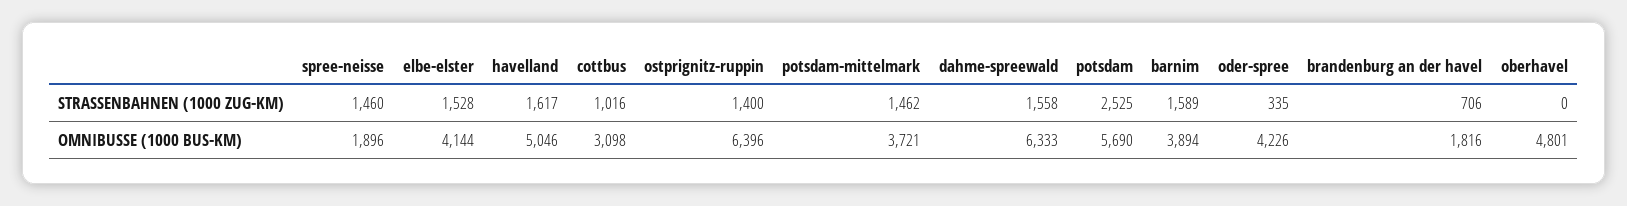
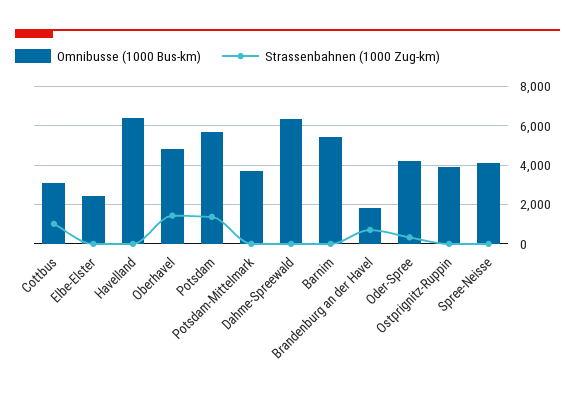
  {
    "STRASSENBAHNEN (1000 ZUG-KM)": {
-     "spree-neisse": 1460,
+     "spree-neisse": 0,
-     "elbe-elster": 1528,
+     "elbe-elster": 0,
-     "havelland": 1617,
+     "havelland": 0,
      "cottbus": 1016,
-     "ostprignitz-ruppin": 1400,
+     "ostprignitz-ruppin": 0,
-     "potsdam-mittelmark": 1462,
+     "potsdam-mittelmark": 0,
-     "dahme-spreewald": 1558,
+     "dahme-spreewald": 0,
-     "potsdam": 2525,
+     "potsdam": 1500,
-     "barnim": 1589,
+     "barnim": 0,
      "oder-spree": 335,
      "brandenburg an der havel": 706,
-     "oberhavel": 0
+     "oberhavel": 1500
    },
    "OMNIBUSSE (1000 BUS-KM)": {
-     "spree-neisse": 1896,
+     "spree-neisse": 4000,
-     "elbe-elster": 4144,
+     "elbe-elster": 2500,
-     "havelland": 5046,
+     "havelland": 6500,
      "cottbus": 3098,
-     "ostprignitz-ruppin": 6396,
+     "ostprignitz-ruppin": 4000,
      "potsdam-mittelmark": 3721,
      "dahme-spreewald": 6333,
      "potsdam": 5690,
-     "barnim": 3894,
+     "barnim": 5500,
      "oder-spree": 4226,
      "brandenburg an der havel": 1816,
      "oberhavel": 4801
    }
  }

